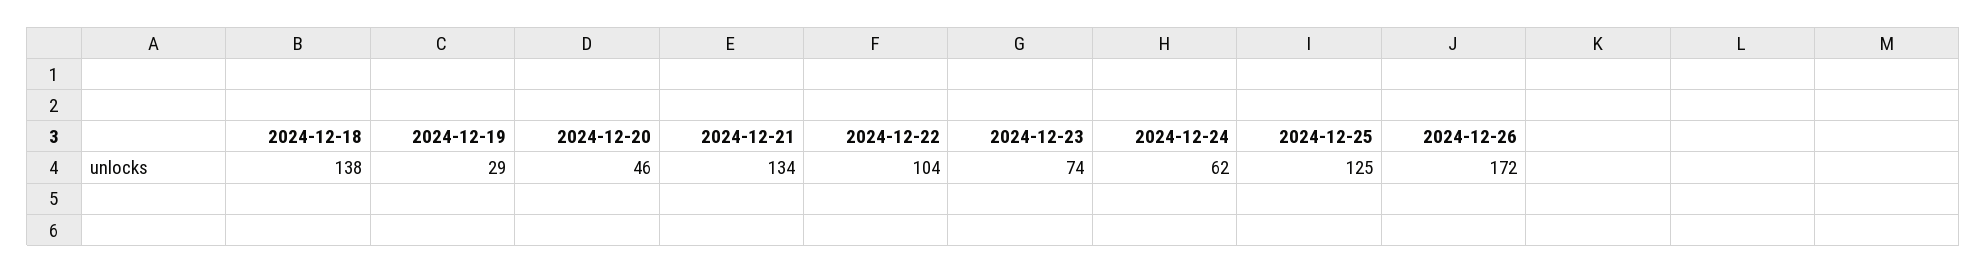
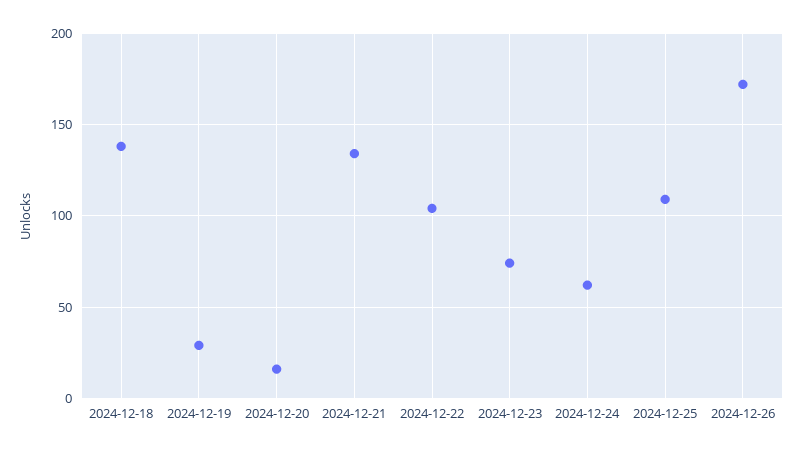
  {
    "2024-12-18": 138,
    "2024-12-19": 29,
-   "2024-12-20": 46,
+   "2024-12-20": 15,
    "2024-12-21": 134,
    "2024-12-22": 104,
    "2024-12-23": 74,
    "2024-12-24": 62,
-   "2024-12-25": 125,
+   "2024-12-25": 110,
    "2024-12-26": 172
  }

